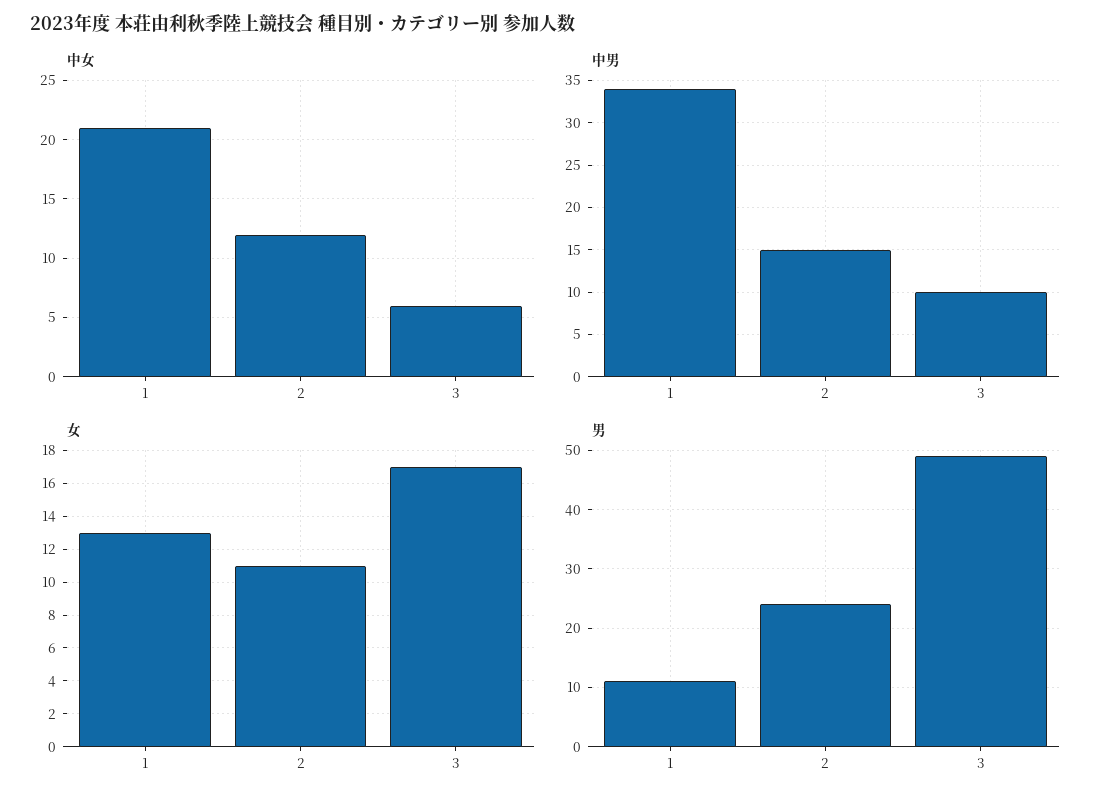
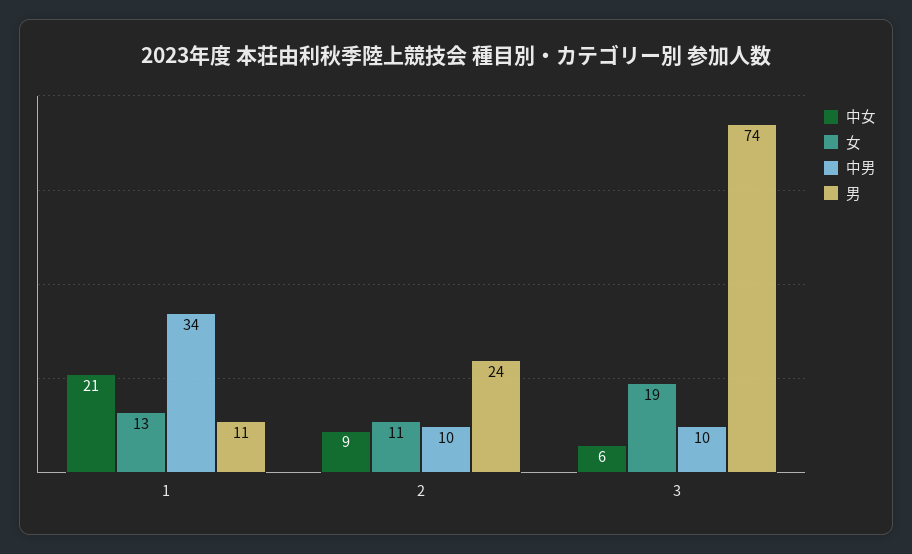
  {
    "中女": {
      "1": 21,
-     "2": 12,
+     "2": 9,
      "3": 6
    },
    "中男": {
      "1": 34,
-     "2": 15,
+     "2": 10,
      "3": 10
    },
    "女": {
      "1": 13,
      "2": 11,
-     "3": 17
+     "3": 19
    },
    "男": {
      "1": 11,
      "2": 24,
-     "3": 50
+     "3": 74
    }
  }

